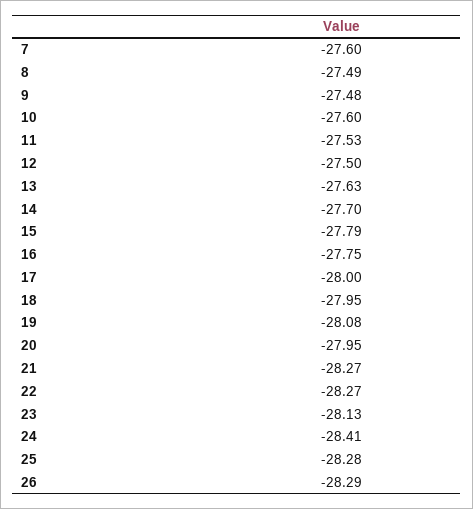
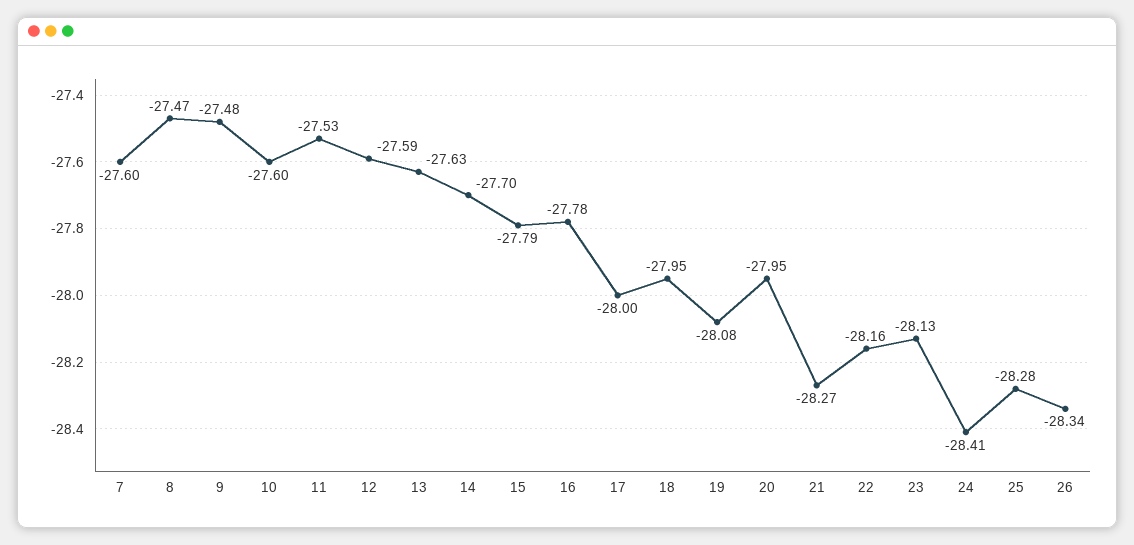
  {
    "7": -27.6,
-   "8": -27.49,
+   "8": -27.47,
    "9": -27.48,
    "10": -27.6,
    "11": -27.53,
-   "12": -27.5,
+   "12": -27.59,
    "13": -27.63,
    "14": -27.7,
    "15": -27.79,
-   "16": -27.75,
+   "16": -27.78,
    "17": -28,
    "18": -27.95,
    "19": -28.08,
    "20": -27.95,
    "21": -28.27,
-   "22": -28.27,
+   "22": -28.16,
    "23": -28.13,
    "24": -28.41,
    "25": -28.28,
-   "26": -28.29
+   "26": -28.34
  }

